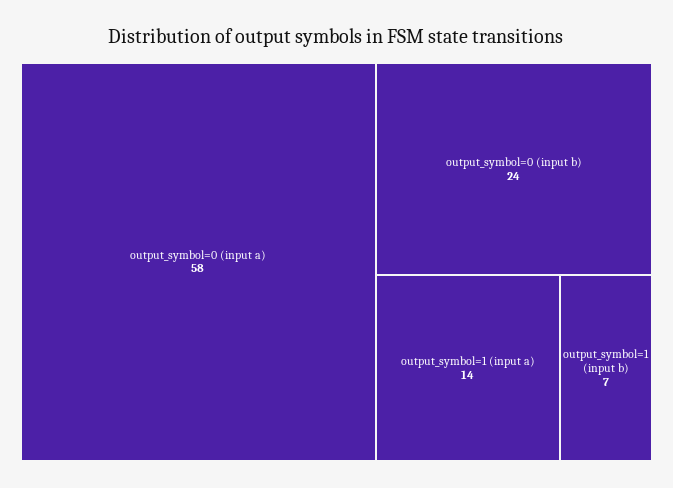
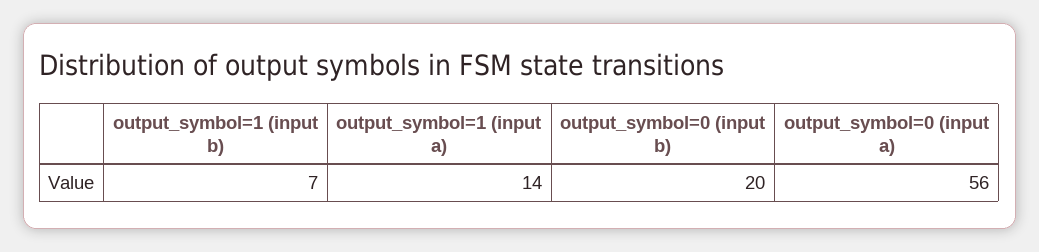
  {
-   "output_symbol=0 (input a)": 58,
+   "output_symbol=0 (input a)": 56,
-   "output_symbol=0 (input b)": 24,
+   "output_symbol=0 (input b)": 20,
    "output_symbol=1 (input a)": 14,
    "output_symbol=1 (input b)": 7
  }

